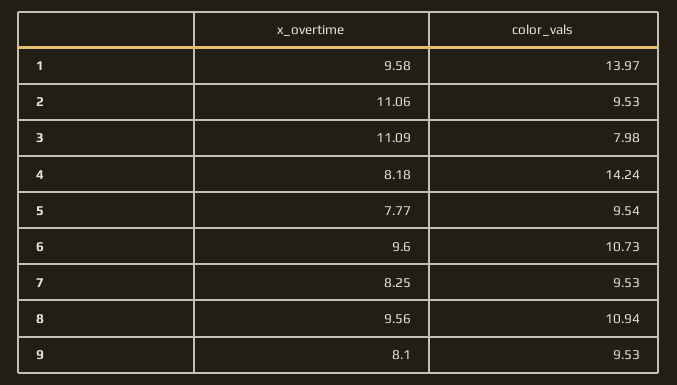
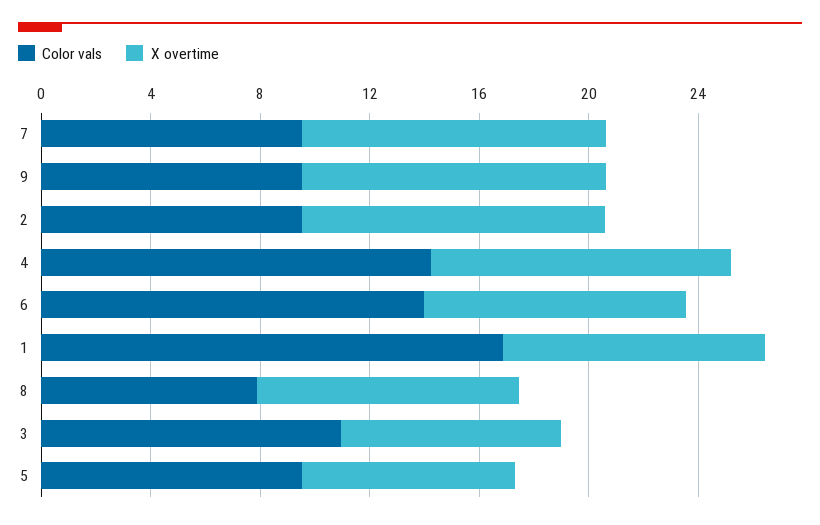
  {
    "x_overtime": {
      "1": 9.58,
      "2": 11.06,
-     "3": 11.09,
+     "3": 8,
-     "4": 8.18,
+     "4": 11,
      "5": 7.77,
      "6": 9.6,
-     "7": 8.25,
+     "7": 11,
      "8": 9.56,
-     "9": 8.1
+     "9": 11
    },
    "color_vals": {
-     "1": 13.97,
+     "1": 17,
      "2": 9.53,
-     "3": 7.98,
+     "3": 11,
      "4": 14.24,
      "5": 9.54,
-     "6": 10.73,
+     "6": 14,
      "7": 9.53,
-     "8": 10.94,
+     "8": 8,
      "9": 9.53
    }
  }

